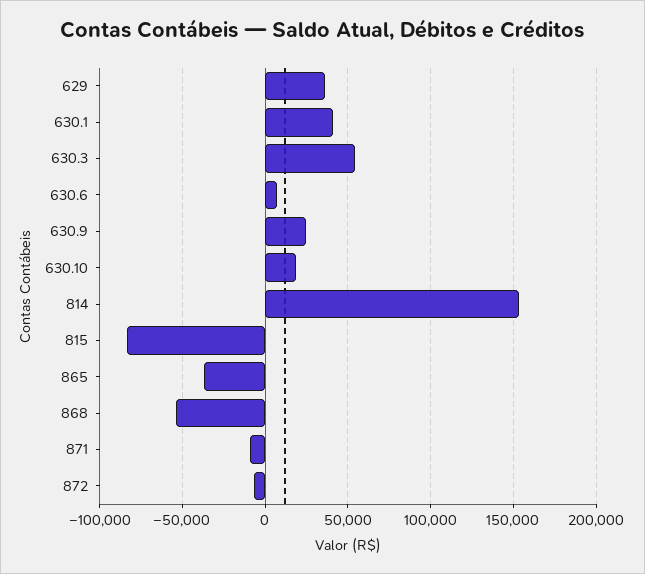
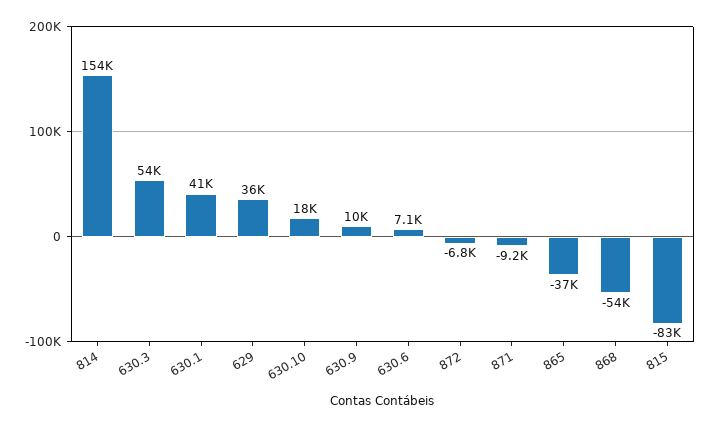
  {
    "629": 36000,
    "630.1": 41000,
    "630.3": 54000,
    "630.6": 7100,
-   "630.9": 25000,
+   "630.9": 10000,
    "630.10": 18000,
    "814": 154000,
    "815": -83000,
    "865": -37000,
    "868": -54000,
    "871": -9200,
    "872": -6800
  }

